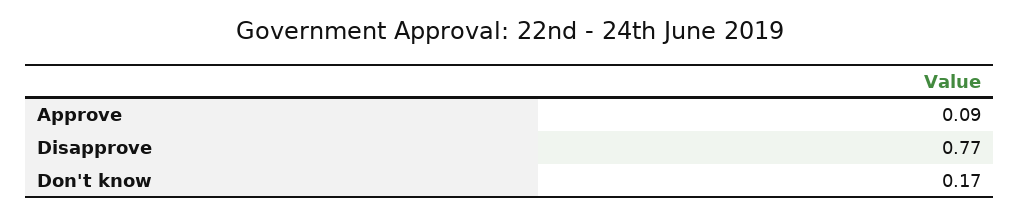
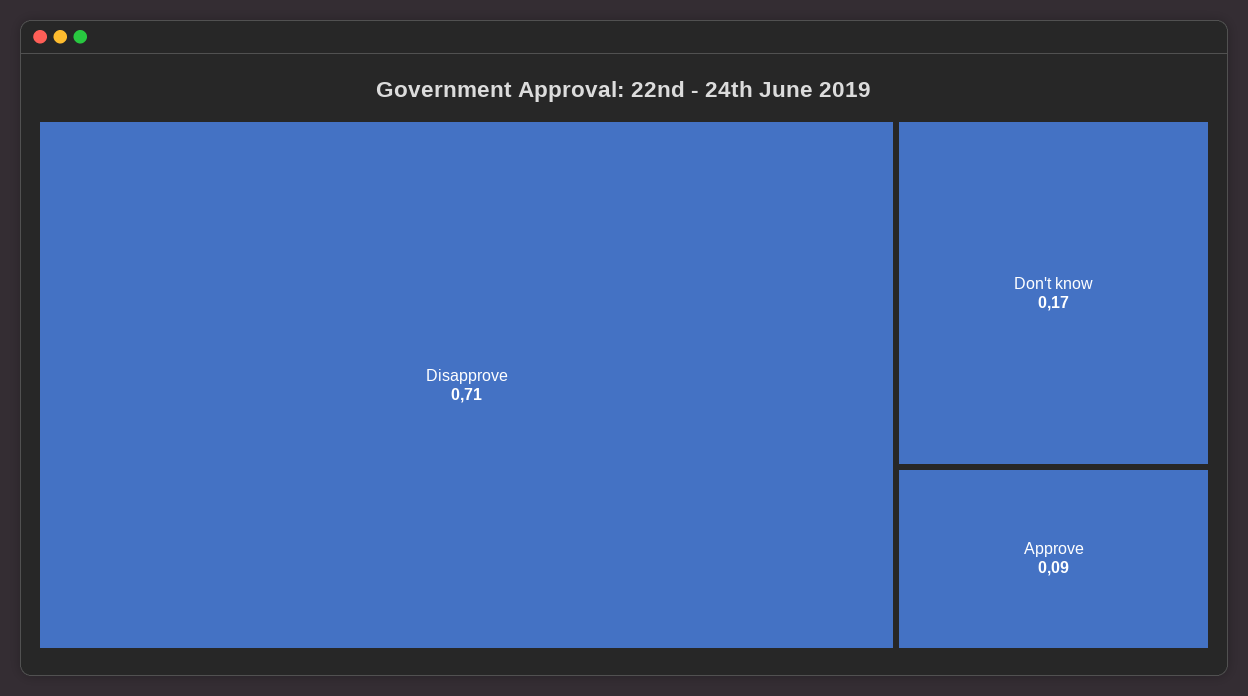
  {
    "Approve": 0.09,
-   "Disapprove": 0.77,
+   "Disapprove": 0.71,
    "Don't know": 0.17
  }

